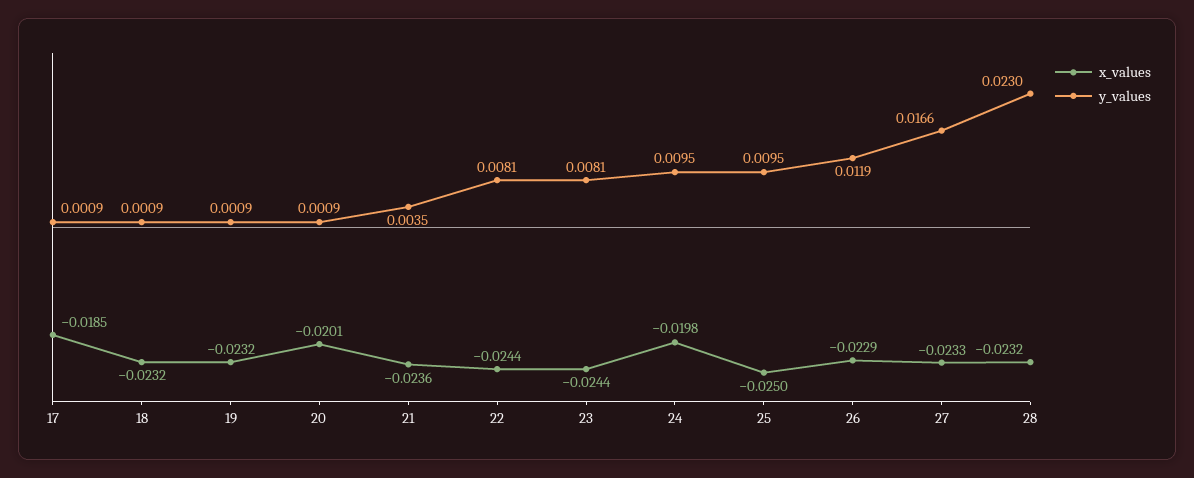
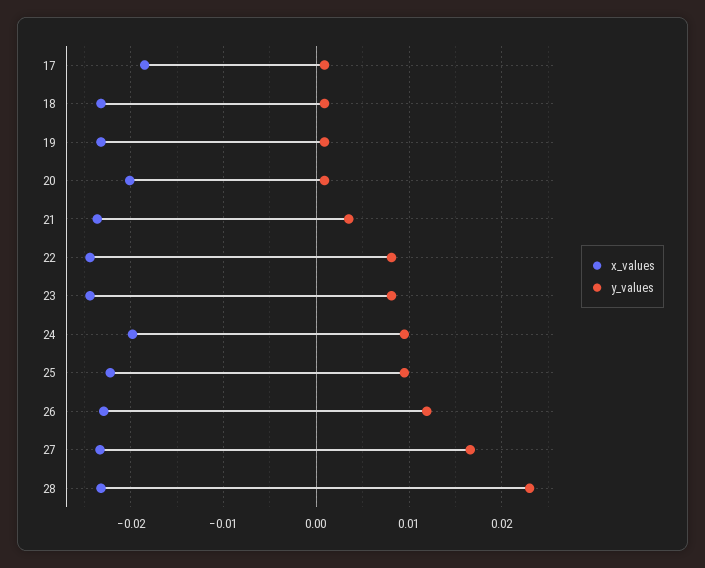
  {
    "x_values": {
      "17": -0.0185,
      "18": -0.0232,
      "19": -0.0232,
      "20": -0.0201,
      "21": -0.0236,
      "22": -0.0244,
      "23": -0.0244,
      "24": -0.0198,
-     "25": -0.025,
+     "25": -0.022,
      "26": -0.0229,
      "27": -0.0233,
      "28": -0.0232
    },
    "y_values": {
      "17": 0.0009,
      "18": 0.0009,
      "19": 0.0009,
      "20": 0.0009,
      "21": 0.0035,
      "22": 0.0081,
      "23": 0.0081,
      "24": 0.0095,
      "25": 0.0095,
      "26": 0.0119,
      "27": 0.0166,
      "28": 0.023
    }
  }

